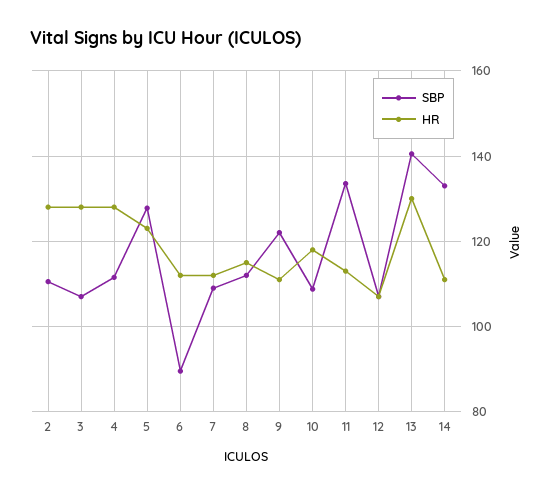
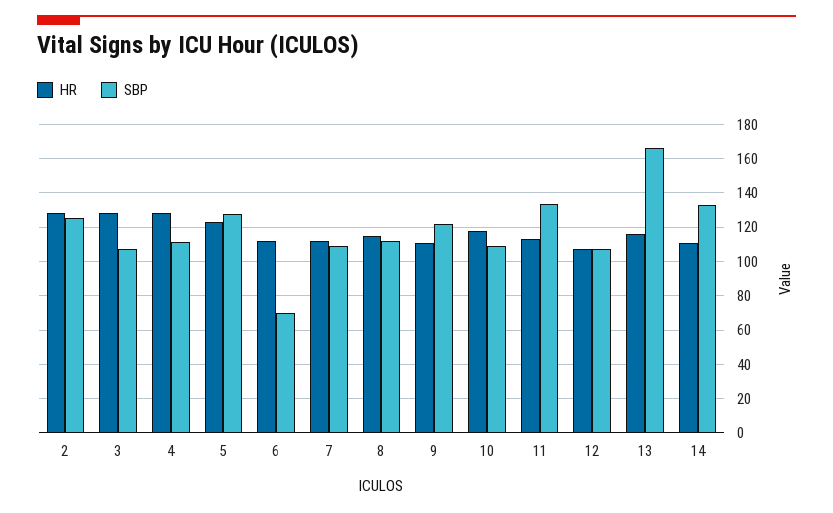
  {
    "SBP": {
-     "2": 110,
+     "2": 125,
      "3": 108,
      "4": 112,
      "5": 128,
-     "6": 90,
+     "6": 70,
      "7": 110,
      "8": 112,
      "9": 122,
      "10": 108,
      "11": 134,
      "12": 108,
-     "13": 140,
+     "13": 165,
      "14": 134
    },
    "HR": {
      "2": 128,
      "3": 128,
      "4": 128,
      "5": 124,
      "6": 112,
      "7": 112,
      "8": 116,
      "9": 112,
      "10": 118,
      "11": 114,
      "12": 108,
-     "13": 130,
+     "13": 115,
      "14": 112
    }
  }

